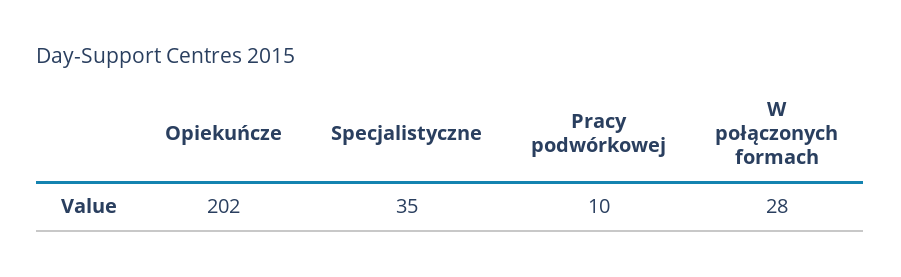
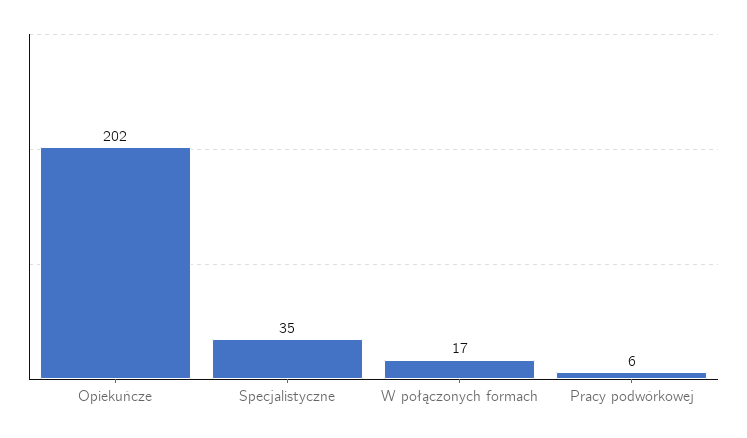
  {
    "Opiekuńcze": 202,
    "Specjalistyczne": 35,
-   "Pracy podwórkowej": 10,
+   "Pracy podwórkowej": 6,
-   "W połączonych formach": 28
+   "W połączonych formach": 17
  }

